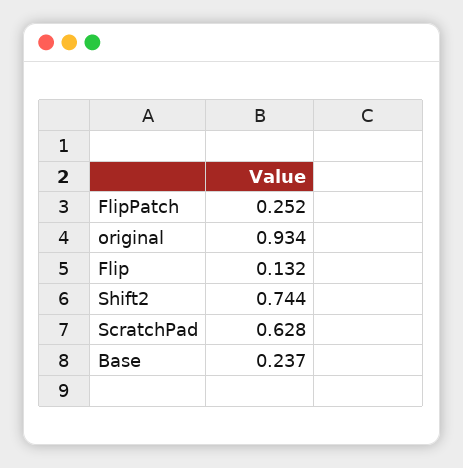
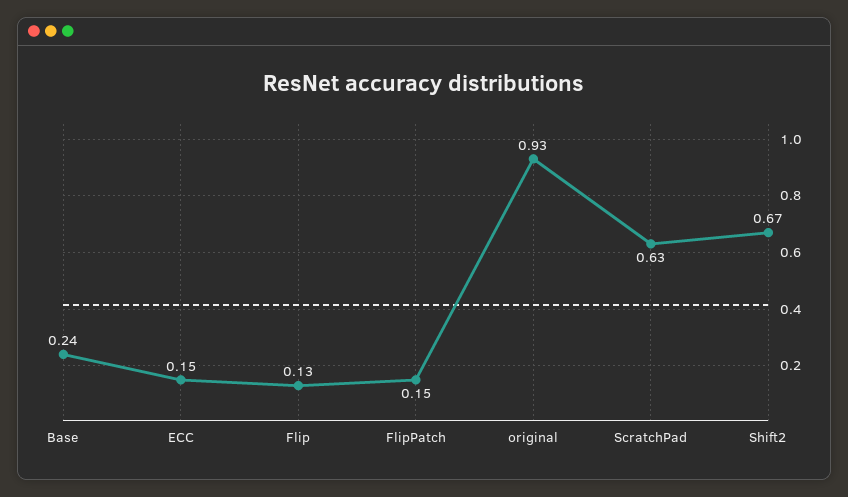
  {
-   "FlipPatch": 0.252,
+   "FlipPatch": 0.15,
    "original": 0.934,
    "Flip": 0.132,
-   "Shift2": 0.744,
+   "Shift2": 0.67,
    "ScratchPad": 0.628,
-   "Base": 0.237
+   "Base": 0.237,
+   "ECC": 0.15
  }

